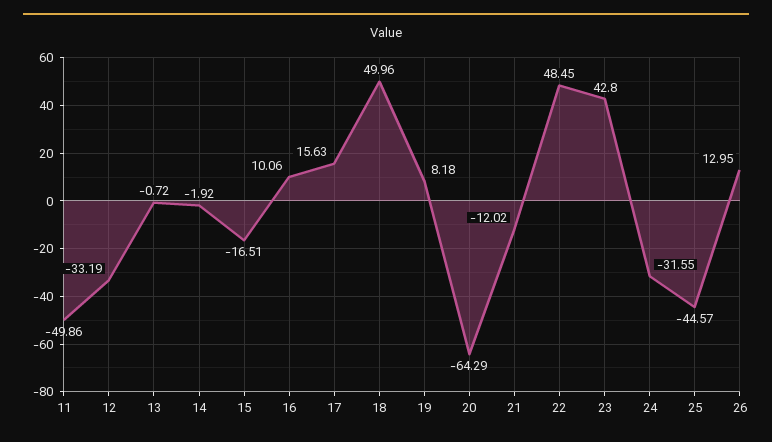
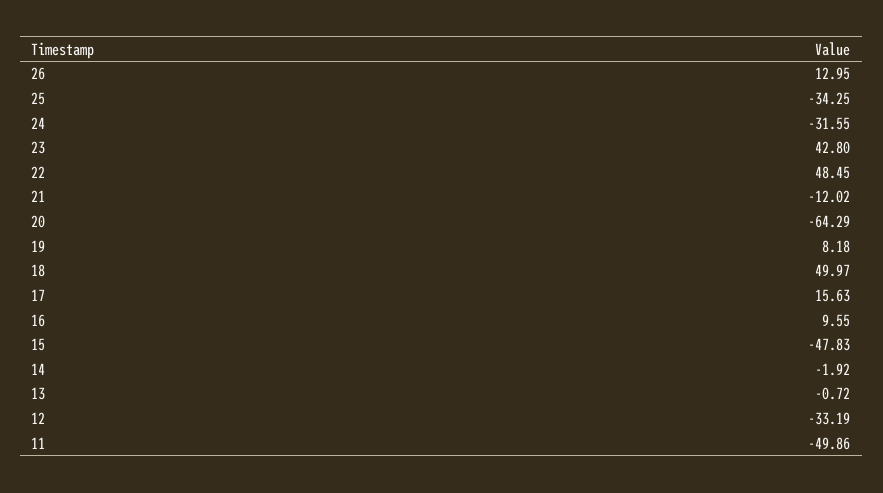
  {
    "11": -49.86,
    "12": -33.19,
    "13": -0.72,
    "14": -1.92,
-   "15": -16.51,
+   "15": -47.83,
-   "16": 10.06,
+   "16": 9.55,
    "17": 15.63,
-   "18": 49.96,
+   "18": 49.97,
    "19": 8.18,
    "20": -64.29,
    "21": -12.02,
    "22": 48.45,
    "23": 42.8,
    "24": -31.55,
-   "25": -44.57,
+   "25": -34.25,
    "26": 12.95
  }

